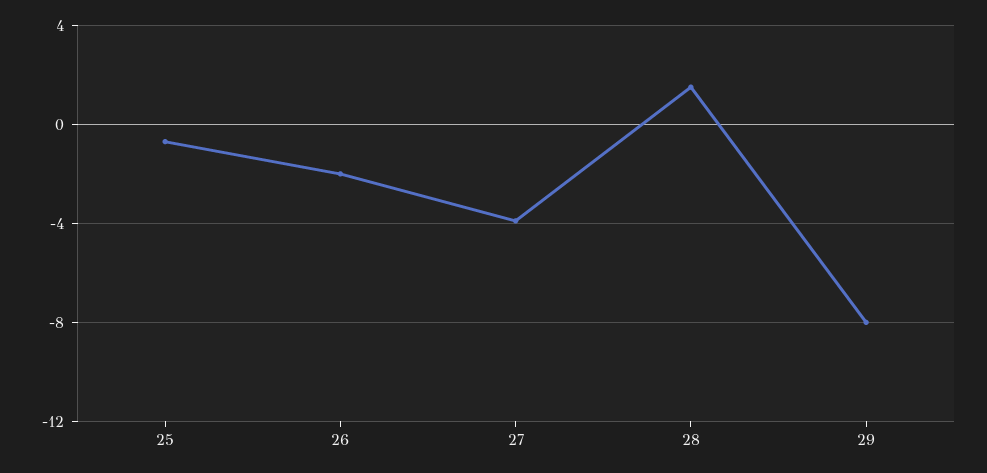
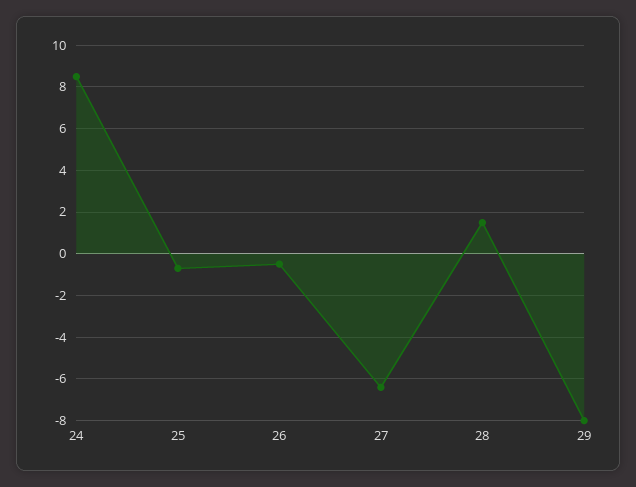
  {
    "25": -0.5,
-   "26": -2,
+   "26": -0.5,
-   "27": -4,
+   "27": -6.5,
    "28": 1.5,
-   "29": -8
+   "29": -8,
+   "24": 8.5
  }

